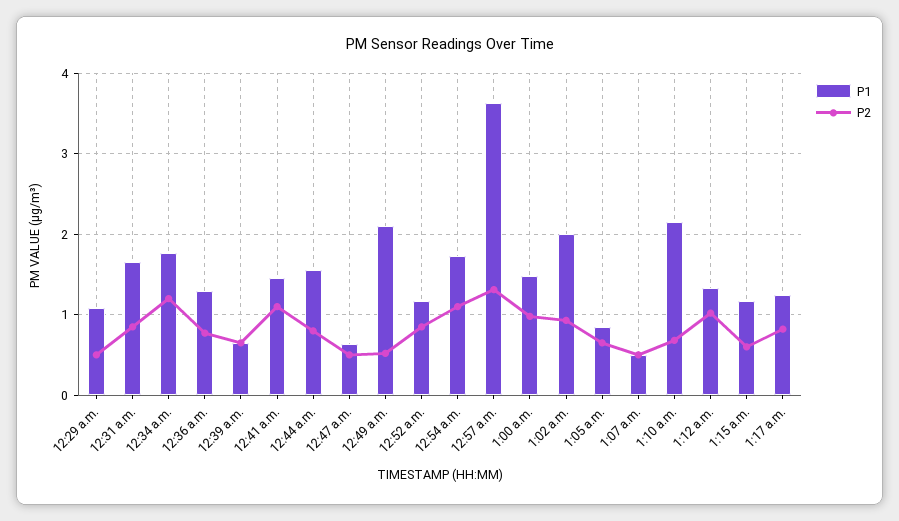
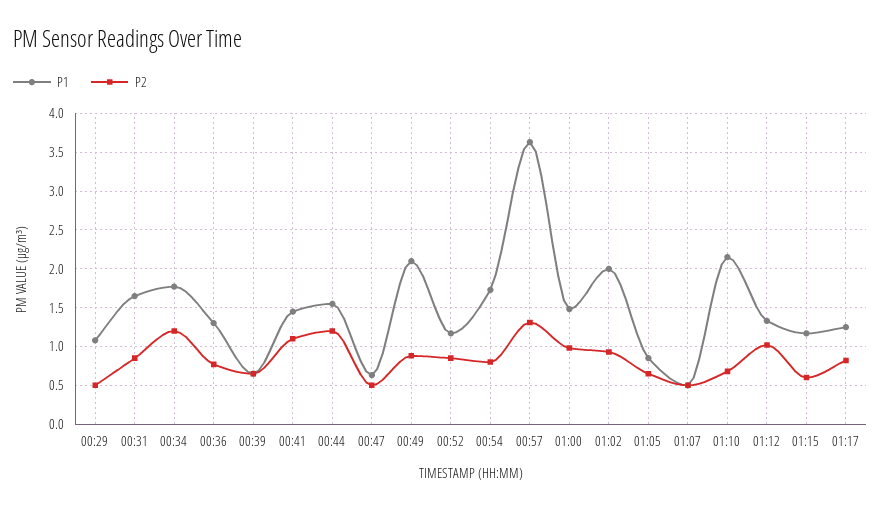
  {
    "P1": {
      "12:29 a.m.": 1.1,
      "12:31 a.m.": 1.7,
      "12:34 a.m.": 1.8,
      "12:36 a.m.": 1.3,
      "12:39 a.m.": 0.7,
      "12:41 a.m.": 1.5,
      "12:44 a.m.": 1.6,
      "12:47 a.m.": 0.6,
      "12:49 a.m.": 2.1,
      "12:52 a.m.": 1.2,
      "12:54 a.m.": 1.7,
      "12:57 a.m.": 3.6,
      "1:00 a.m.": 1.5,
      "1:02 a.m.": 2,
      "1:05 a.m.": 0.9,
      "1:07 a.m.": 0.5,
      "1:10 a.m.": 2.2,
      "1:12 a.m.": 1.3,
      "1:15 a.m.": 1.2,
      "1:17 a.m.": 1.3
    },
    "P2": {
      "12:29 a.m.": 0.5,
      "12:31 a.m.": 0.9,
      "12:34 a.m.": 1.2,
      "12:36 a.m.": 0.8,
      "12:39 a.m.": 0.7,
      "12:41 a.m.": 1.1,
-     "12:44 a.m.": 0.8,
+     "12:44 a.m.": 1.2,
      "12:47 a.m.": 0.5,
-     "12:49 a.m.": 0.5,
+     "12:49 a.m.": 0.9,
      "12:52 a.m.": 0.9,
-     "12:54 a.m.": 1.1,
+     "12:54 a.m.": 0.8,
      "12:57 a.m.": 1.3,
      "1:00 a.m.": 1,
      "1:02 a.m.": 0.9,
      "1:05 a.m.": 0.7,
      "1:07 a.m.": 0.5,
      "1:10 a.m.": 0.7,
      "1:12 a.m.": 1,
      "1:15 a.m.": 0.6,
      "1:17 a.m.": 0.8
    }
  }

